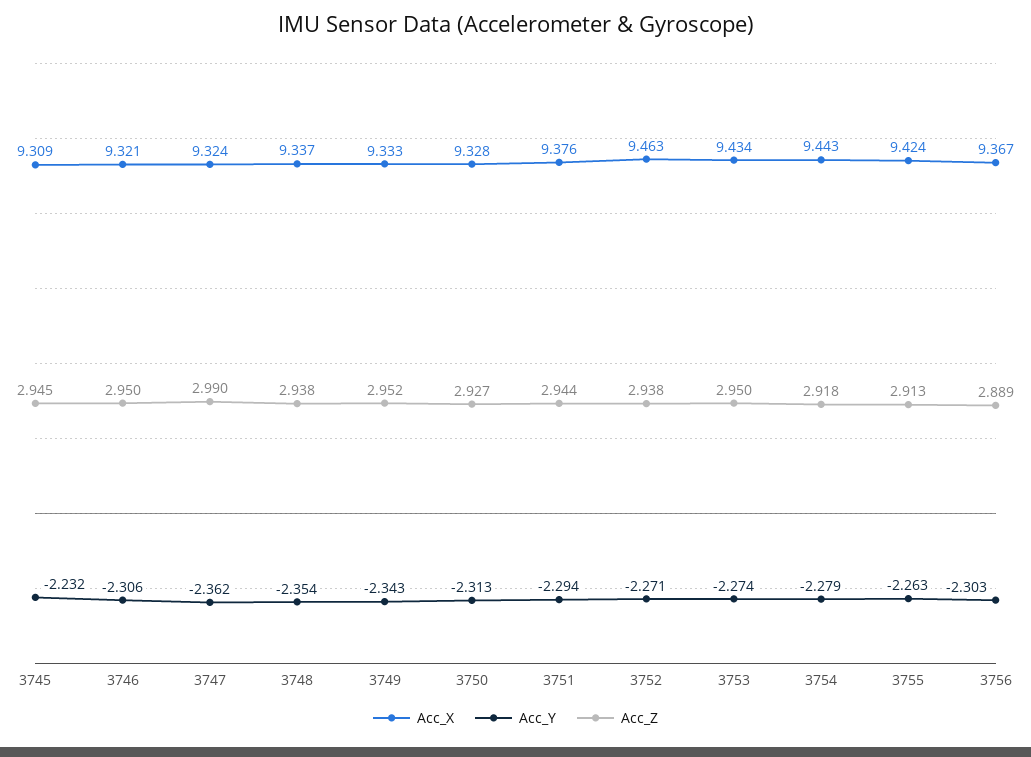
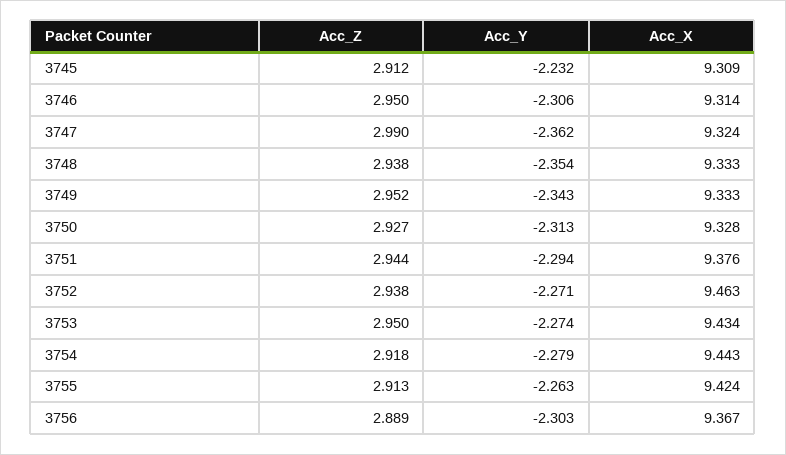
  {
    "Acc_X": {
      "3745": 9.309,
-     "3746": 9.321,
+     "3746": 9.314,
      "3747": 9.324,
-     "3748": 9.337,
+     "3748": 9.333,
      "3749": 9.333,
      "3750": 9.328,
      "3751": 9.376,
      "3752": 9.463,
      "3753": 9.434,
      "3754": 9.443,
      "3755": 9.424,
      "3756": 9.367
    },
    "Acc_Y": {
      "3745": -2.232,
      "3746": -2.306,
      "3747": -2.362,
      "3748": -2.354,
      "3749": -2.343,
      "3750": -2.313,
      "3751": -2.294,
      "3752": -2.271,
      "3753": -2.274,
      "3754": -2.279,
      "3755": -2.263,
      "3756": -2.303
    },
    "Acc_Z": {
-     "3745": 2.945,
+     "3745": 2.912,
      "3746": 2.95,
      "3747": 2.99,
      "3748": 2.938,
      "3749": 2.952,
      "3750": 2.927,
      "3751": 2.944,
      "3752": 2.938,
      "3753": 2.95,
      "3754": 2.918,
      "3755": 2.913,
      "3756": 2.889
    }
  }

